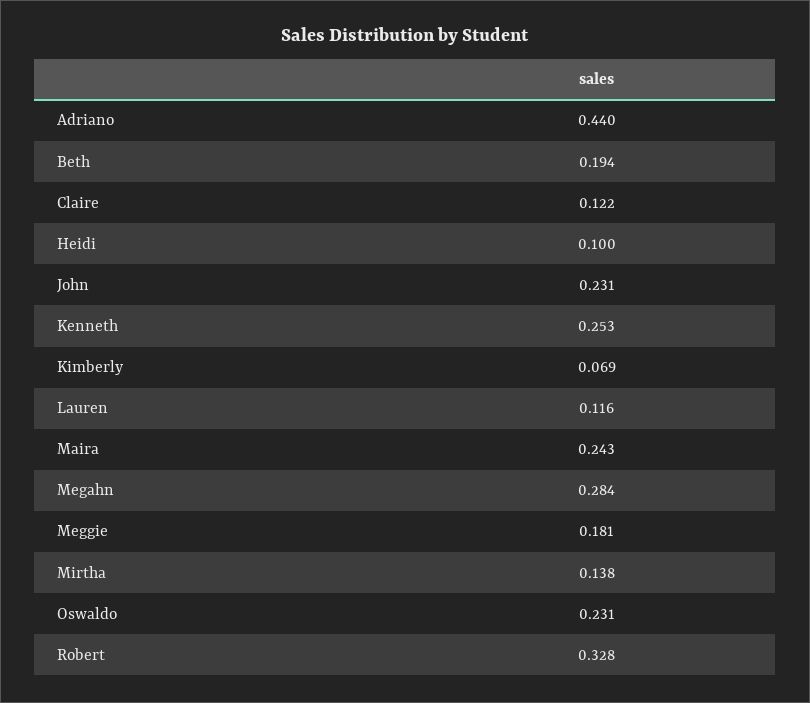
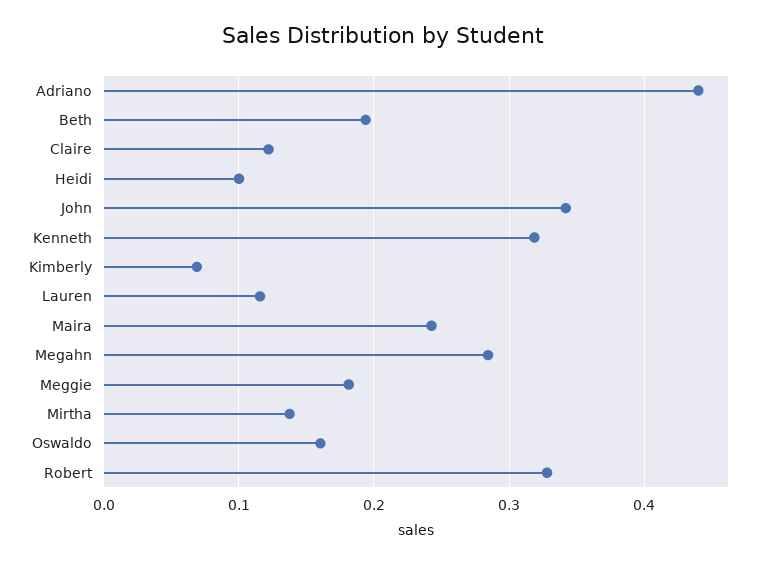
  {
    "Adriano": 0.44,
    "Beth": 0.194,
    "Claire": 0.122,
    "Heidi": 0.1,
-   "John": 0.231,
+   "John": 0.34,
-   "Kenneth": 0.253,
+   "Kenneth": 0.32,
    "Kimberly": 0.069,
    "Lauren": 0.116,
    "Maira": 0.243,
    "Megahn": 0.284,
    "Meggie": 0.181,
    "Mirtha": 0.138,
-   "Oswaldo": 0.231,
+   "Oswaldo": 0.16,
    "Robert": 0.328
  }

